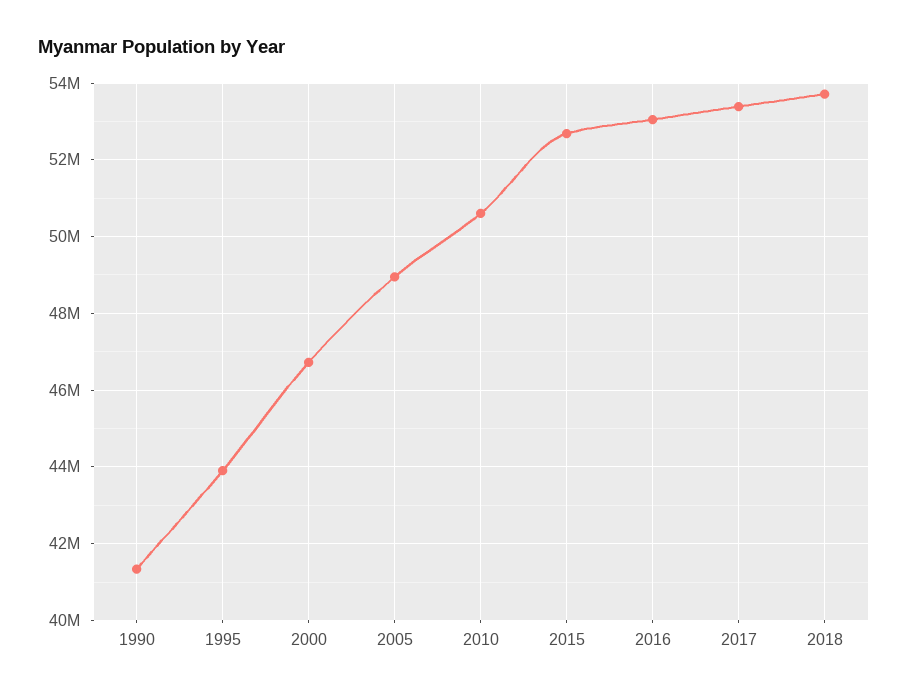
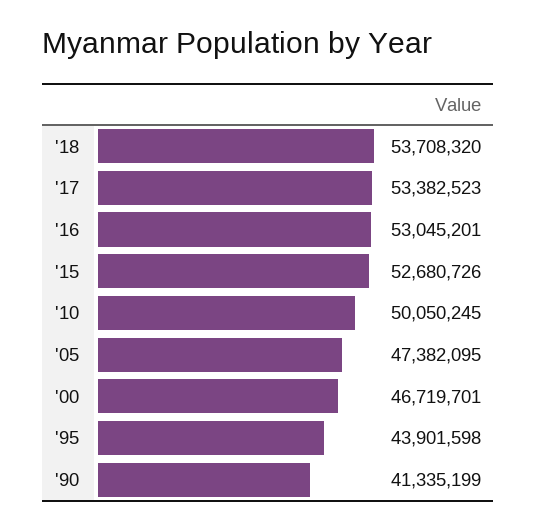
  {
    "1990": 41335199,
    "1995": 43901598,
    "2000": 46719701,
-   "2005": 49000000,
+   "2005": 47382095,
-   "2010": 50600000,
+   "2010": 50050245,
    "2015": 52680726,
    "2016": 53045201,
    "2017": 53382523,
    "2018": 53708320
  }

